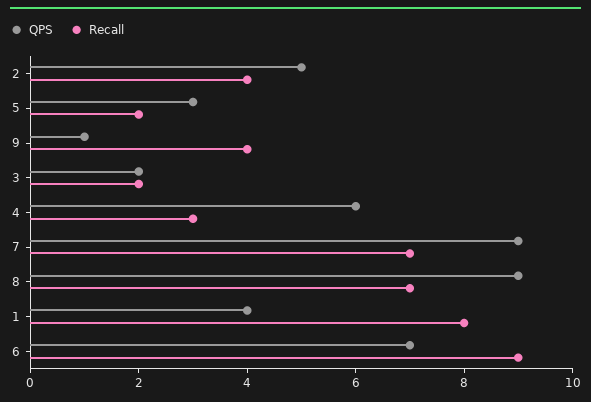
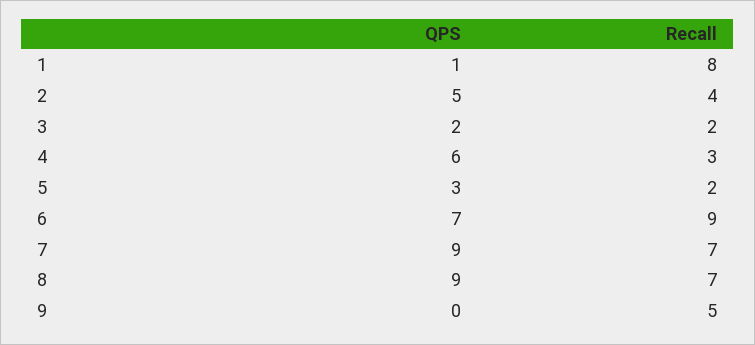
  {
    "QPS": {
      "2": 5,
      "5": 3,
-     "9": 1,
+     "9": 0,
      "3": 2,
      "4": 6,
      "7": 9,
      "8": 9,
-     "1": 4,
+     "1": 1,
      "6": 7
    },
    "Recall": {
      "2": 4,
      "5": 2,
-     "9": 4,
+     "9": 5,
      "3": 2,
      "4": 3,
      "7": 7,
      "8": 7,
      "1": 8,
      "6": 9
    }
  }

